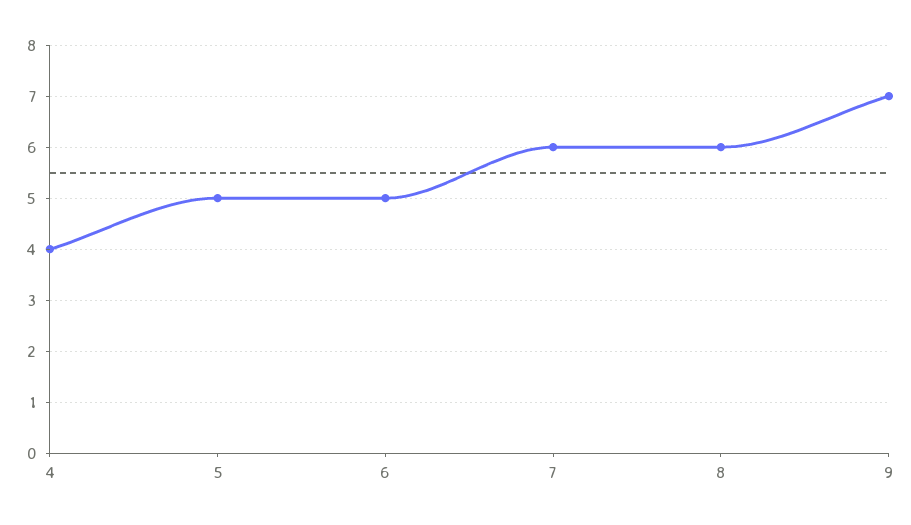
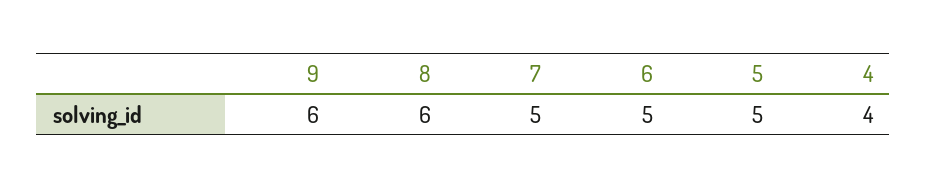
  {
    "4": 4,
    "5": 5,
    "6": 5,
-   "7": 6,
+   "7": 5,
    "8": 6,
-   "9": 7
+   "9": 6
  }

